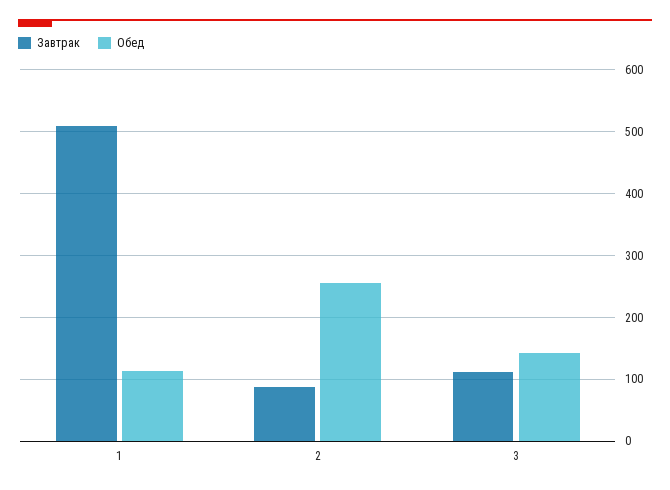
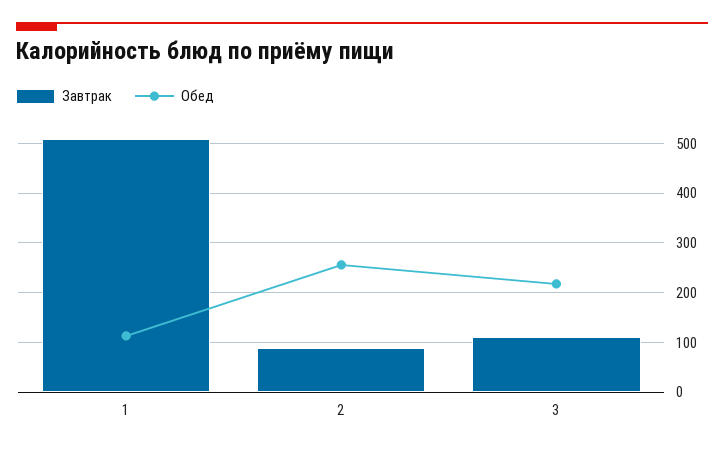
  {
    "Завтрак": {
      "1": 510,
      "2": 90,
      "3": 110
    },
    "Обед": {
      "1": 110,
      "2": 260,
-     "3": 140
+     "3": 220
    }
  }

